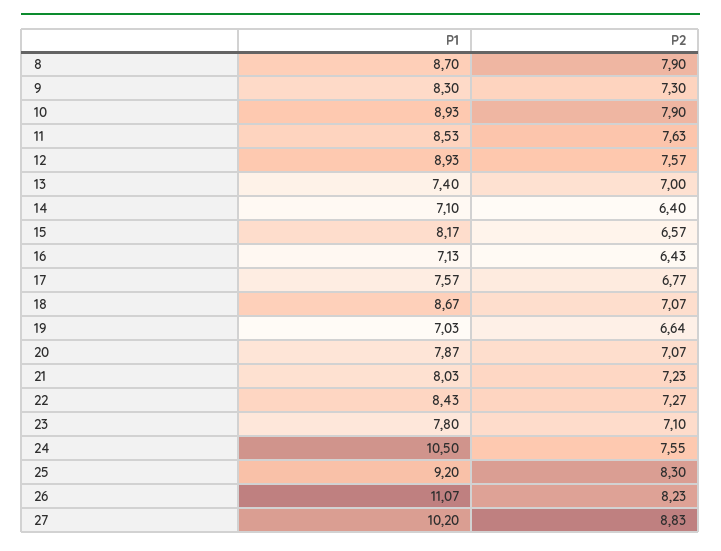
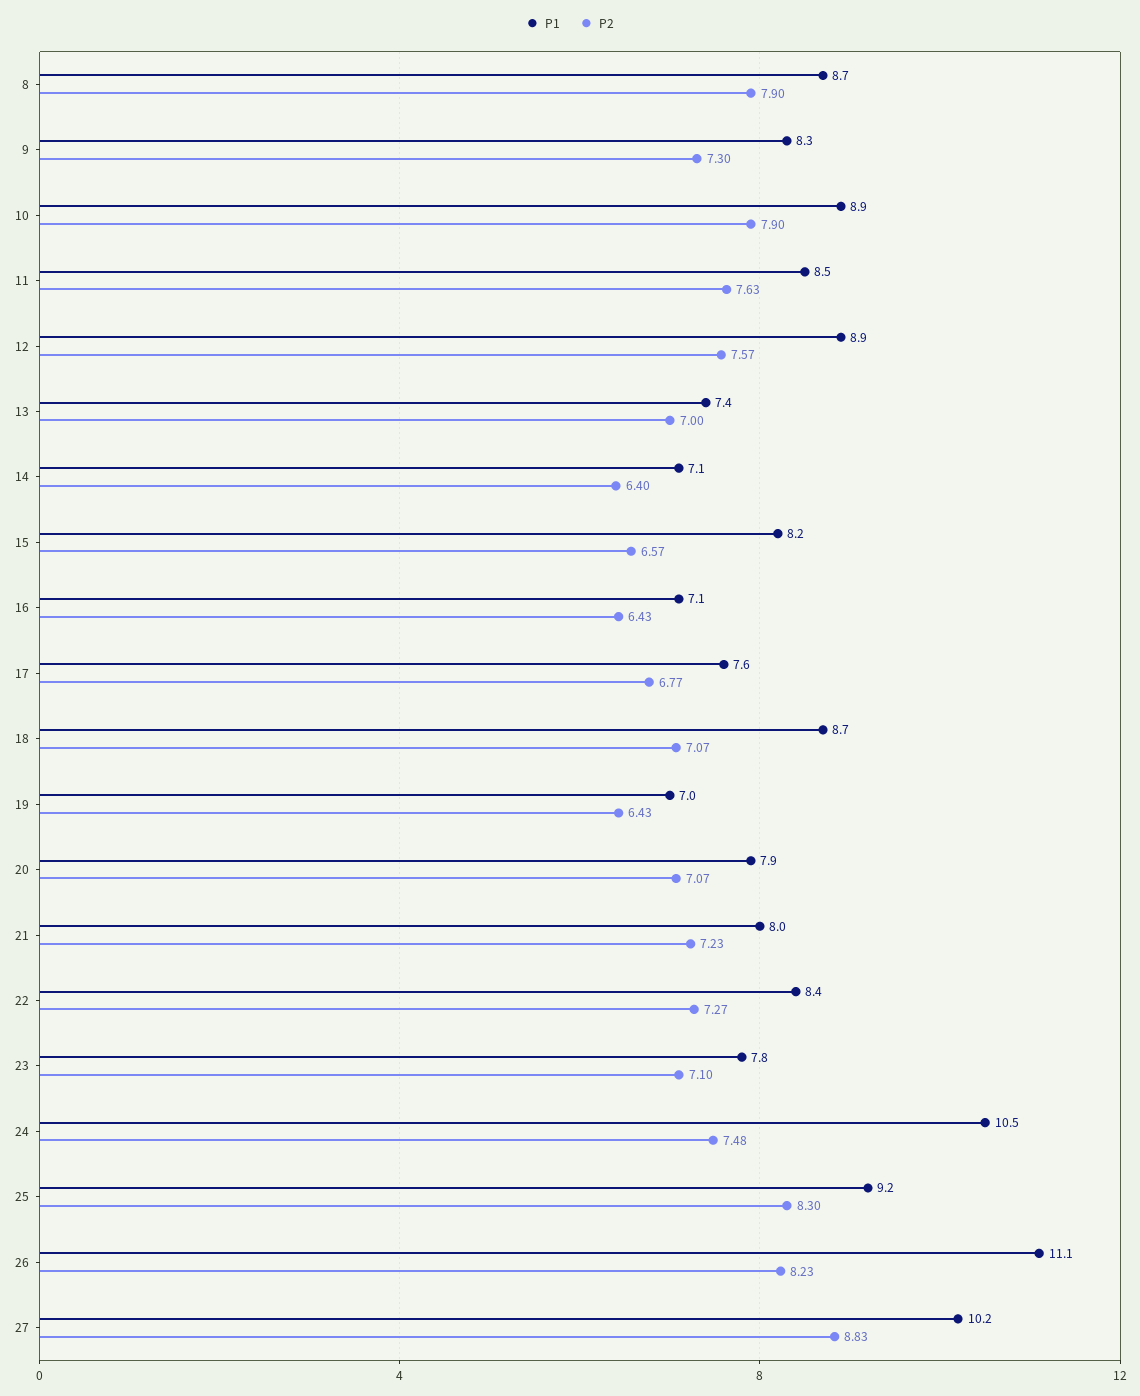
  {
    "P1": {
      "8": 8.7,
      "9": 8.3,
      "10": 8.93,
      "11": 8.53,
      "12": 8.93,
      "13": 7.4,
      "14": 7.1,
      "15": 8.17,
      "16": 7.13,
      "17": 7.57,
      "18": 8.67,
      "19": 7.03,
      "20": 7.87,
      "21": 8.03,
      "22": 8.43,
      "23": 7.8,
      "24": 10.5,
      "25": 9.2,
      "26": 11.07,
      "27": 10.2
    },
    "P2": {
      "8": 7.9,
      "9": 7.3,
      "10": 7.9,
      "11": 7.63,
      "12": 7.57,
      "13": 7,
      "14": 6.4,
      "15": 6.57,
      "16": 6.43,
      "17": 6.77,
      "18": 7.07,
-     "19": 6.64,
+     "19": 6.43,
      "20": 7.07,
      "21": 7.23,
      "22": 7.27,
      "23": 7.1,
-     "24": 7.55,
+     "24": 7.48,
      "25": 8.3,
      "26": 8.23,
      "27": 8.83
    }
  }

